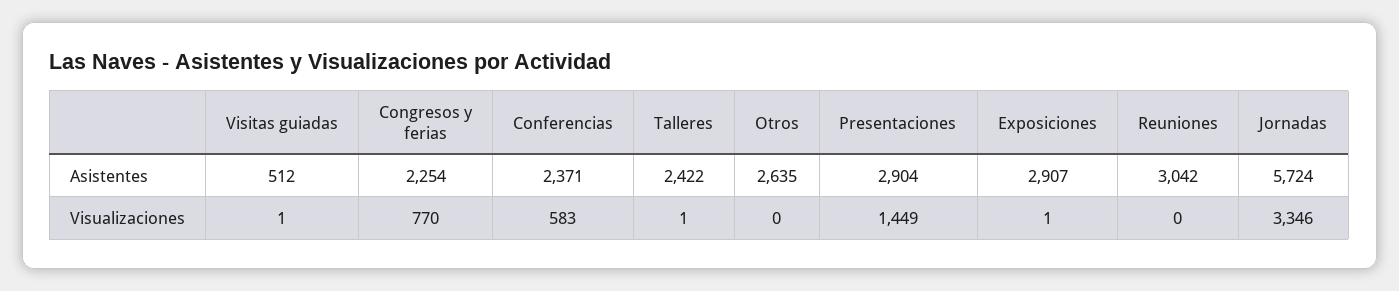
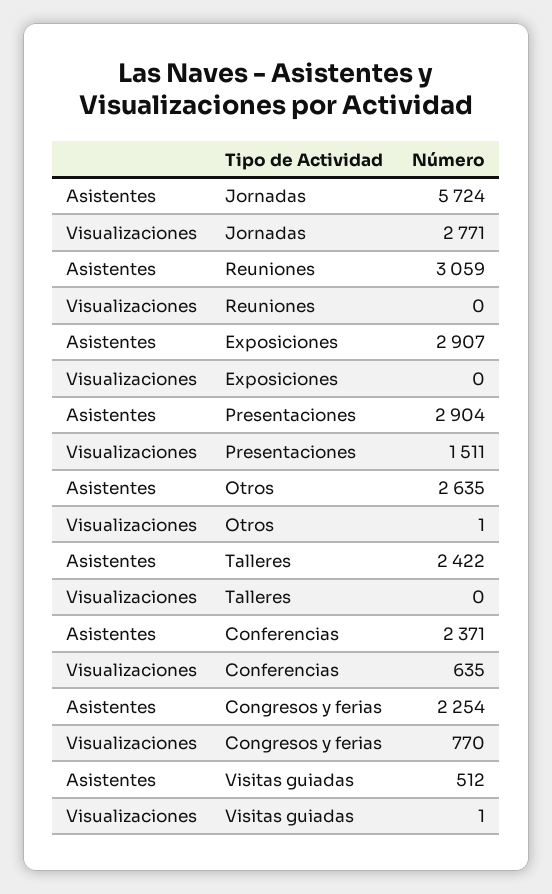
  {
    "Visitas guiadas": {
      "Asistentes": 512,
      "Visualizaciones": 1
    },
    "Congresos y ferias": {
      "Asistentes": 2254,
      "Visualizaciones": 770
    },
    "Conferencias": {
      "Asistentes": 2371,
-     "Visualizaciones": 583
+     "Visualizaciones": 635
    },
    "Talleres": {
      "Asistentes": 2422,
-     "Visualizaciones": 1
+     "Visualizaciones": 0
    },
    "Otros": {
      "Asistentes": 2635,
-     "Visualizaciones": 0
+     "Visualizaciones": 1
    },
    "Presentaciones": {
      "Asistentes": 2904,
-     "Visualizaciones": 1449
+     "Visualizaciones": 1511
    },
    "Exposiciones": {
      "Asistentes": 2907,
-     "Visualizaciones": 1
+     "Visualizaciones": 0
    },
    "Reuniones": {
-     "Asistentes": 3042,
+     "Asistentes": 3059,
      "Visualizaciones": 0
    },
    "Jornadas": {
      "Asistentes": 5724,
-     "Visualizaciones": 3346
+     "Visualizaciones": 2771
    }
  }

